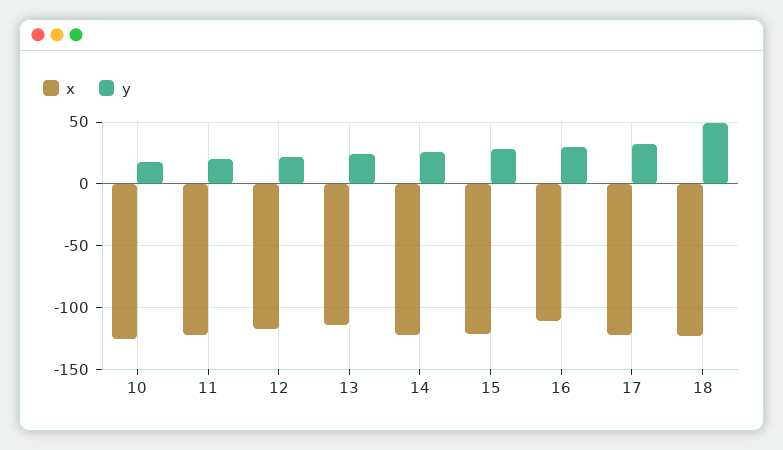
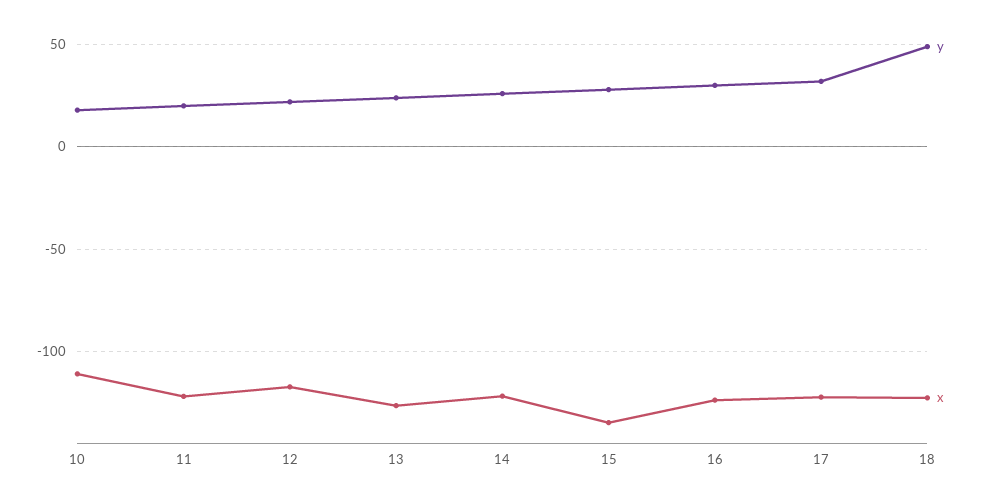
  {
    "x": {
-     "10": -125,
+     "10": -110,
      "11": -120,
      "12": -115,
-     "13": -115,
+     "13": -125,
      "14": -120,
-     "15": -120,
+     "15": -135,
-     "16": -110,
+     "16": -125,
      "17": -120,
      "18": -125
    },
    "y": {
      "10": 20,
      "11": 20,
      "12": 20,
      "13": 25,
      "14": 25,
      "15": 30,
      "16": 30,
      "17": 30,
      "18": 50
    }
  }

